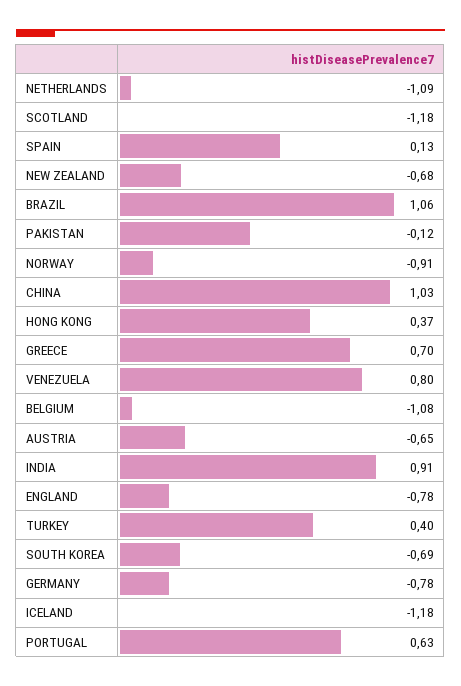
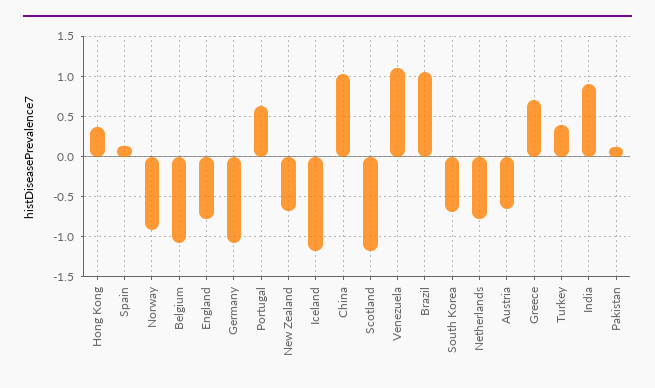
  {
-   "NETHERLANDS": -1.09,
+   "NETHERLANDS": -0.8,
    "SCOTLAND": -1.18,
    "SPAIN": 0.13,
    "NEW ZEALAND": -0.68,
    "BRAZIL": 1.06,
-   "PAKISTAN": -0.12,
+   "PAKISTAN": 0.1,
    "NORWAY": -0.91,
    "CHINA": 1.03,
    "HONG KONG": 0.37,
    "GREECE": 0.7,
-   "VENEZUELA": 0.8,
+   "VENEZUELA": 1.1,
    "BELGIUM": -1.08,
    "AUSTRIA": -0.65,
    "INDIA": 0.91,
    "ENGLAND": -0.78,
    "TURKEY": 0.4,
    "SOUTH KOREA": -0.69,
-   "GERMANY": -0.78,
+   "GERMANY": -1.1,
    "ICELAND": -1.18,
    "PORTUGAL": 0.63
  }

